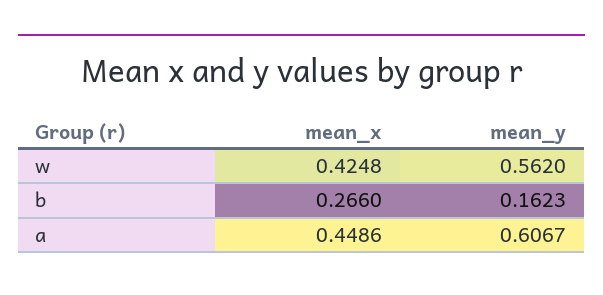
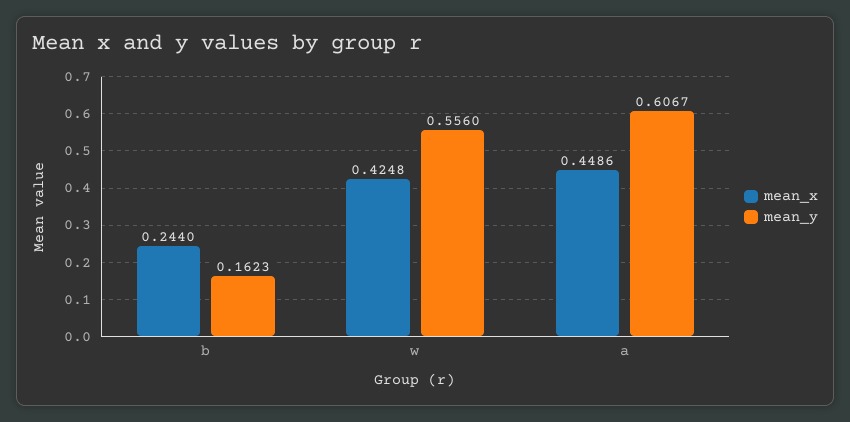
  {
    "mean_x": {
      "w": 0.4248,
-     "b": 0.266,
+     "b": 0.244,
      "a": 0.4486
    },
    "mean_y": {
-     "w": 0.562,
+     "w": 0.556,
      "b": 0.1623,
      "a": 0.6067
    }
  }

